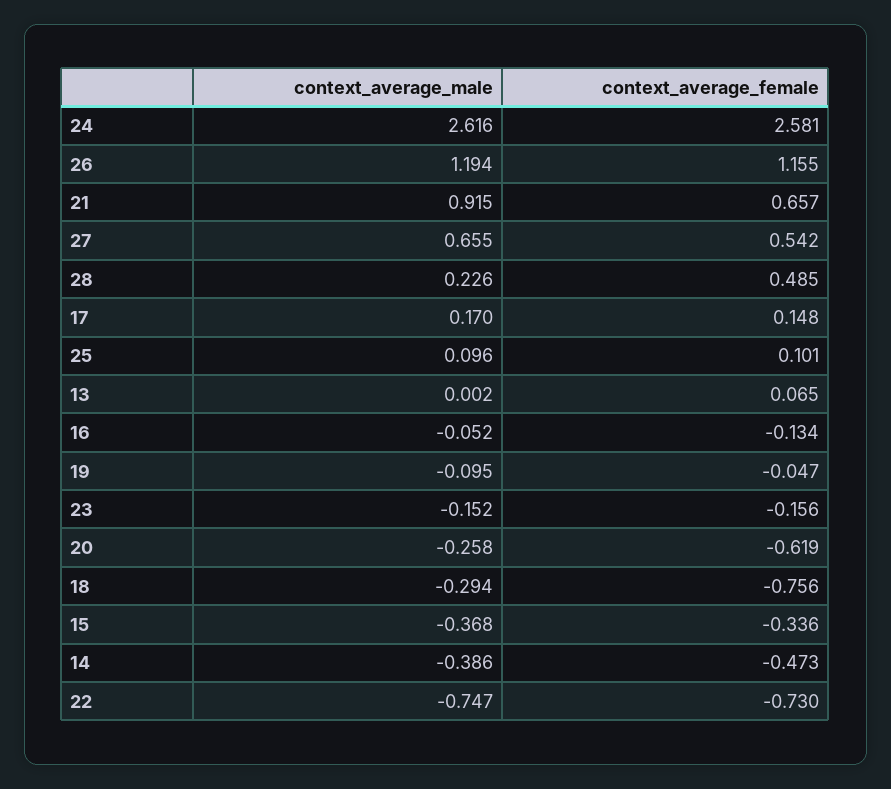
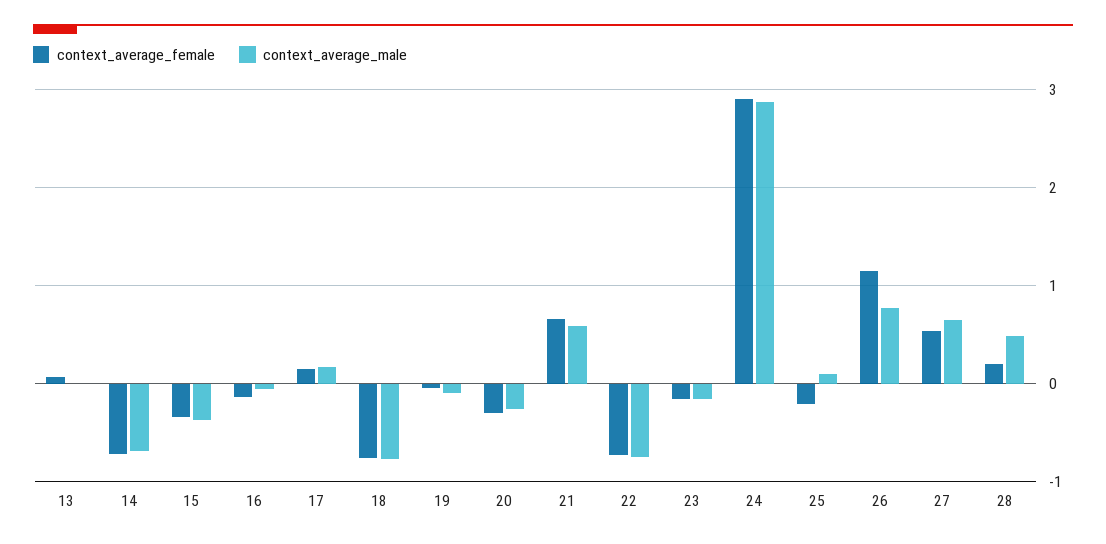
  {
    "context_average_male": {
-     "24": 2.616,
+     "24": 2.9,
-     "26": 1.194,
+     "26": 0.8,
-     "21": 0.915,
+     "21": 0.6,
      "27": 0.655,
-     "28": 0.226,
+     "28": 0.5,
      "17": 0.17,
      "25": 0.096,
      "13": 0.002,
      "16": -0.052,
      "19": -0.095,
      "23": -0.152,
      "20": -0.258,
-     "18": -0.294,
+     "18": -0.8,
      "15": -0.368,
-     "14": -0.386,
+     "14": -0.7,
      "22": -0.747
    },
    "context_average_female": {
-     "24": 2.581,
+     "24": 2.9,
      "26": 1.155,
      "21": 0.657,
      "27": 0.542,
-     "28": 0.485,
+     "28": 0.2,
      "17": 0.148,
-     "25": 0.101,
+     "25": -0.2,
      "13": 0.065,
      "16": -0.134,
      "19": -0.047,
      "23": -0.156,
-     "20": -0.619,
+     "20": -0.3,
      "18": -0.756,
      "15": -0.336,
-     "14": -0.473,
+     "14": -0.7,
      "22": -0.73
    }
  }

